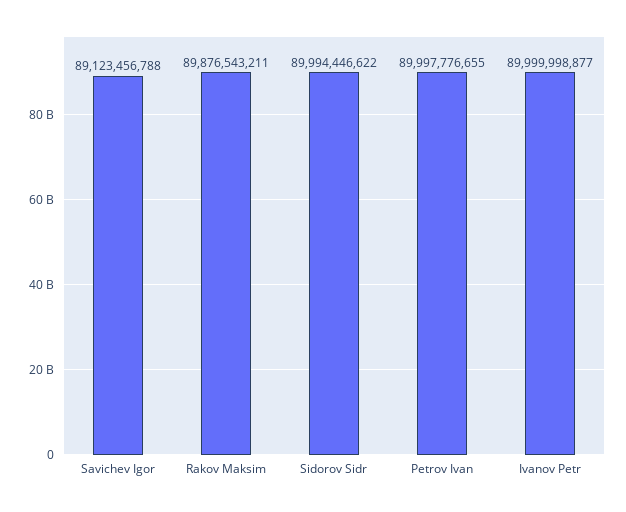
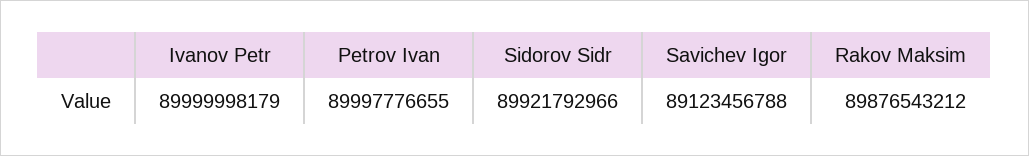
  {
    "Savichev Igor": 89123456788,
-   "Rakov Maksim": 89876543211,
+   "Rakov Maksim": 89876543212,
-   "Sidorov Sidr": 89994446622,
+   "Sidorov Sidr": 89921792966,
    "Petrov Ivan": 89997776655,
-   "Ivanov Petr": 89999998877
+   "Ivanov Petr": 89999998179
  }

